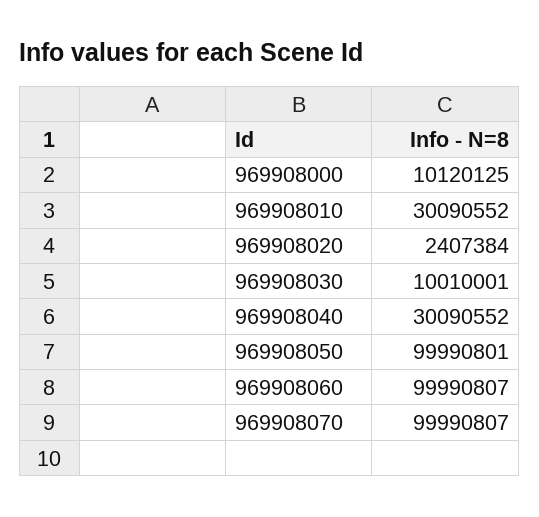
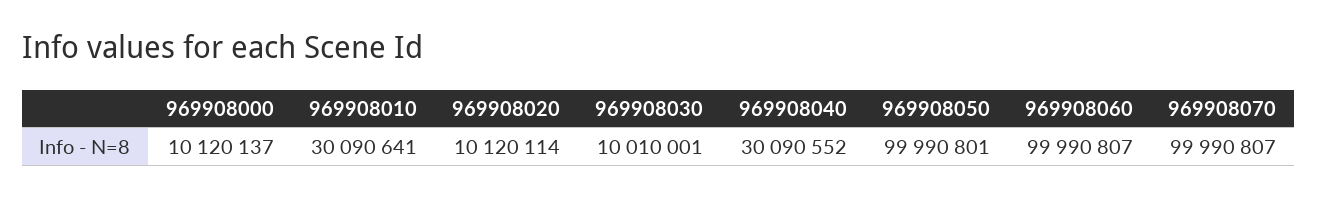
  {
-   "969908000": 10120125,
+   "969908000": 10120137,
-   "969908010": 30090552,
+   "969908010": 30090641,
-   "969908020": 2407384,
+   "969908020": 10120114,
    "969908030": 10010001,
    "969908040": 30090552,
    "969908050": 99990801,
    "969908060": 99990807,
    "969908070": 99990807
  }

